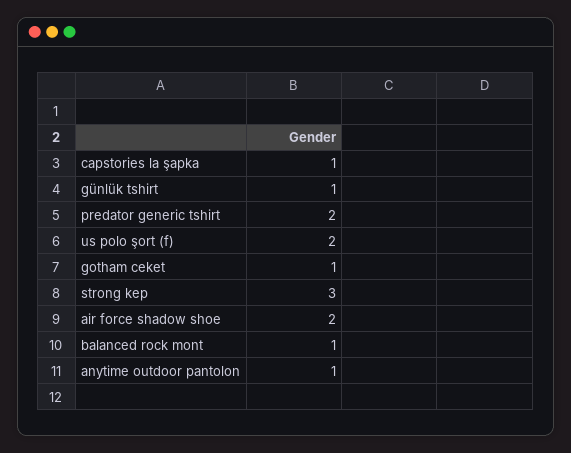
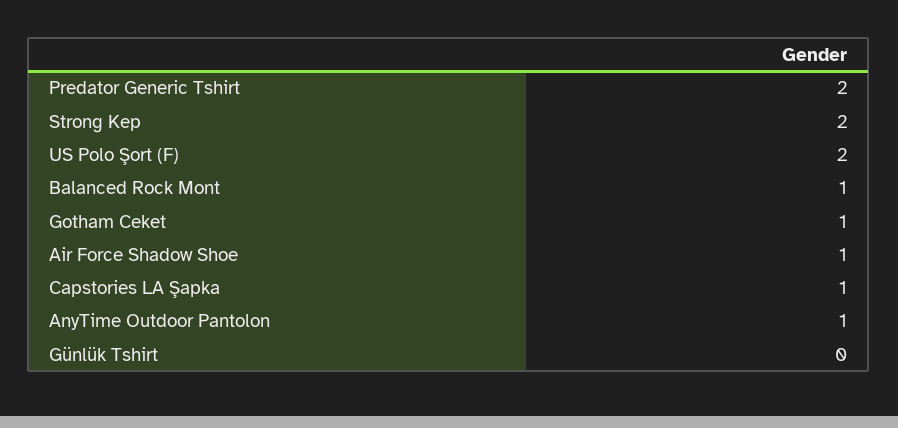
  {
    "capstories la şapka": 1,
-   "günlük tshirt": 1,
+   "günlük tshirt": 0,
    "predator generic tshirt": 2,
    "us polo şort (f)": 2,
    "gotham ceket": 1,
-   "strong kep": 3,
+   "strong kep": 2,
-   "air force shadow shoe": 2,
+   "air force shadow shoe": 1,
    "balanced rock mont": 1,
    "anytime outdoor pantolon": 1
  }

